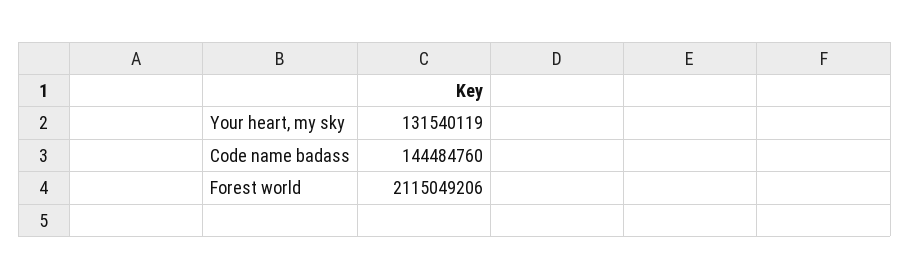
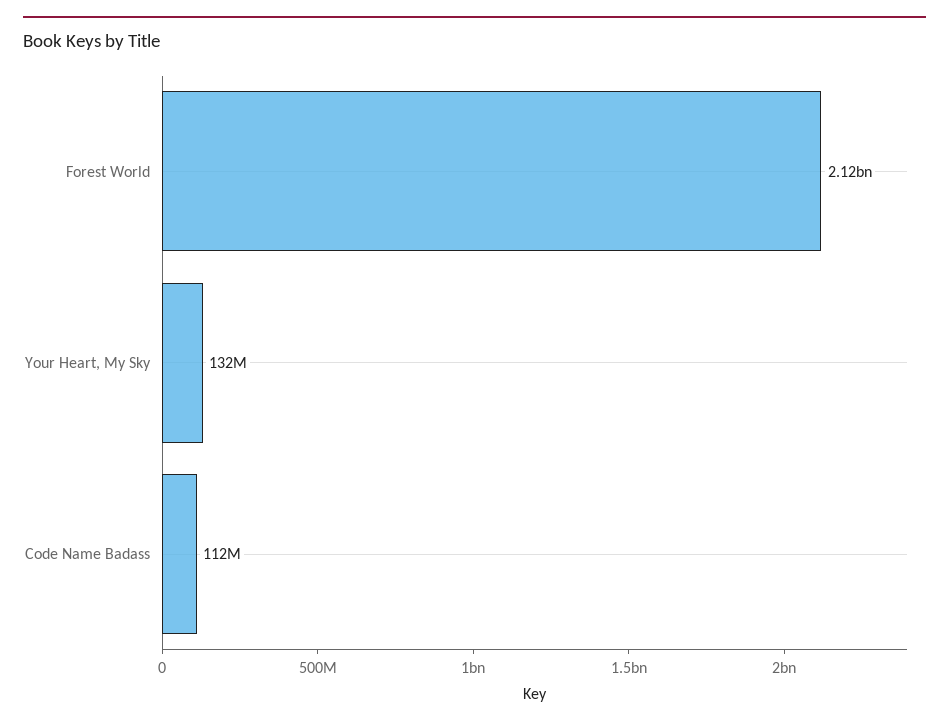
  {
    "Your heart, my sky": 131540119,
-   "Code name badass": 144484760,
+   "Code name badass": 112000000,
    "Forest world": 2115049206
  }

